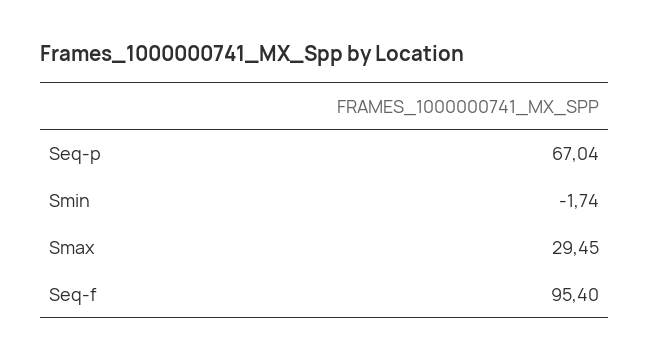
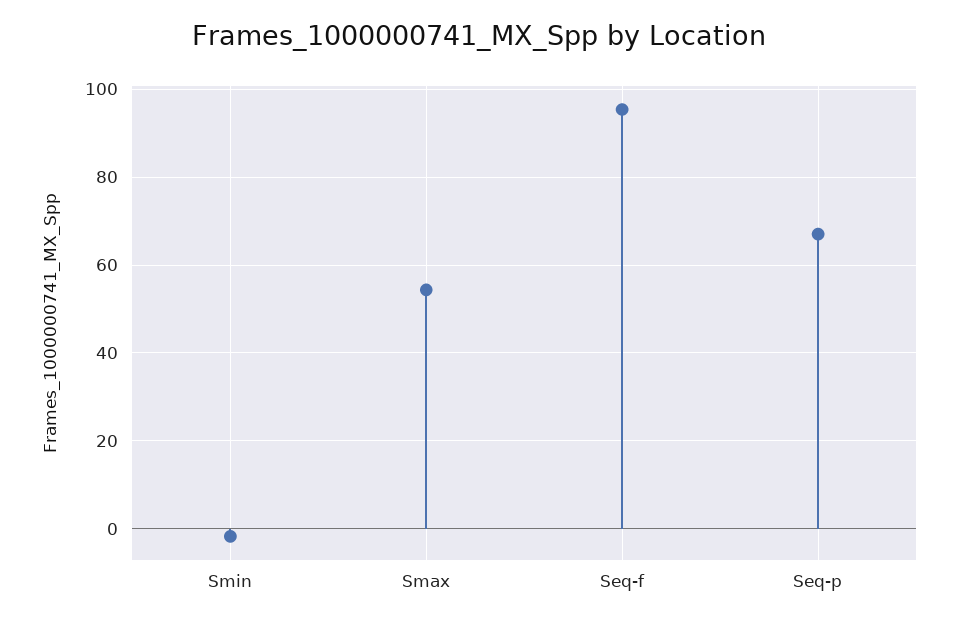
  {
    "Seq-p": 67.04,
    "Smin": -1.74,
-   "Smax": 29.45,
+   "Smax": 54,
    "Seq-f": 95.4
  }

